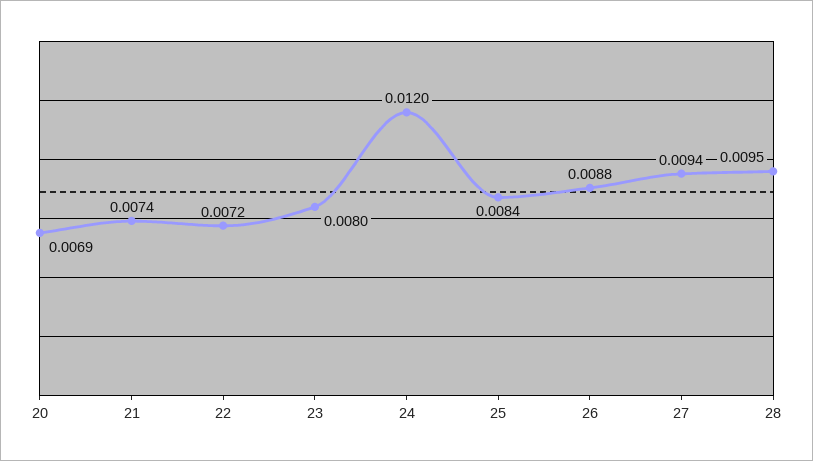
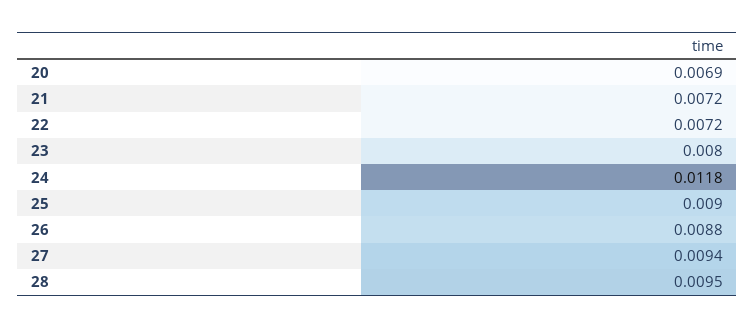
  {
    "20": 0.0069,
-   "21": 0.0074,
+   "21": 0.0072,
    "22": 0.0072,
    "23": 0.008,
-   "24": 0.012,
+   "24": 0.0118,
-   "25": 0.0084,
+   "25": 0.009,
    "26": 0.0088,
    "27": 0.0094,
    "28": 0.0095
  }

